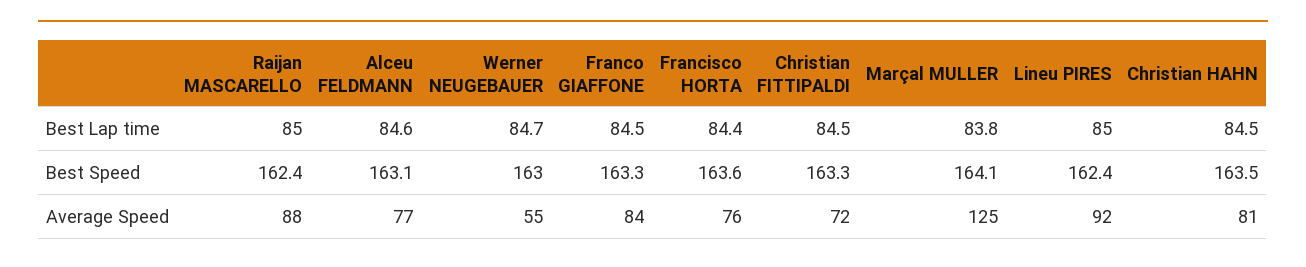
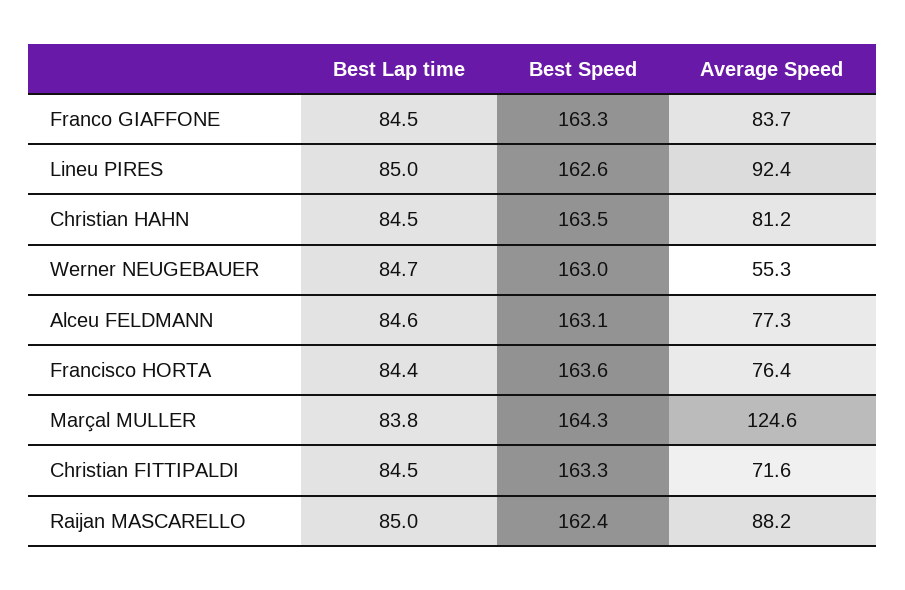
  {
    "Raijan MASCARELLO": {
      "Best Lap time": 85,
      "Best Speed": 162.4,
      "Average Speed": 88.2
    },
    "Alceu FELDMANN": {
      "Best Lap time": 84.6,
      "Best Speed": 163.1,
      "Average Speed": 77.3
    },
    "Werner NEUGEBAUER": {
      "Best Lap time": 84.7,
      "Best Speed": 163,
      "Average Speed": 55.3
    },
    "Franco GIAFFONE": {
      "Best Lap time": 84.5,
      "Best Speed": 163.3,
      "Average Speed": 83.7
    },
    "Francisco HORTA": {
      "Best Lap time": 84.4,
      "Best Speed": 163.6,
      "Average Speed": 76.4
    },
    "Christian FITTIPALDI": {
      "Best Lap time": 84.5,
      "Best Speed": 163.3,
      "Average Speed": 71.6
    },
    "Marçal MULLER": {
      "Best Lap time": 83.8,
-     "Best Speed": 164.1,
+     "Best Speed": 164.3,
      "Average Speed": 124.6
    },
    "Lineu PIRES": {
      "Best Lap time": 85,
-     "Best Speed": 162.4,
+     "Best Speed": 162.6,
      "Average Speed": 92.4
    },
    "Christian HAHN": {
      "Best Lap time": 84.5,
      "Best Speed": 163.5,
      "Average Speed": 81.2
    }
  }

